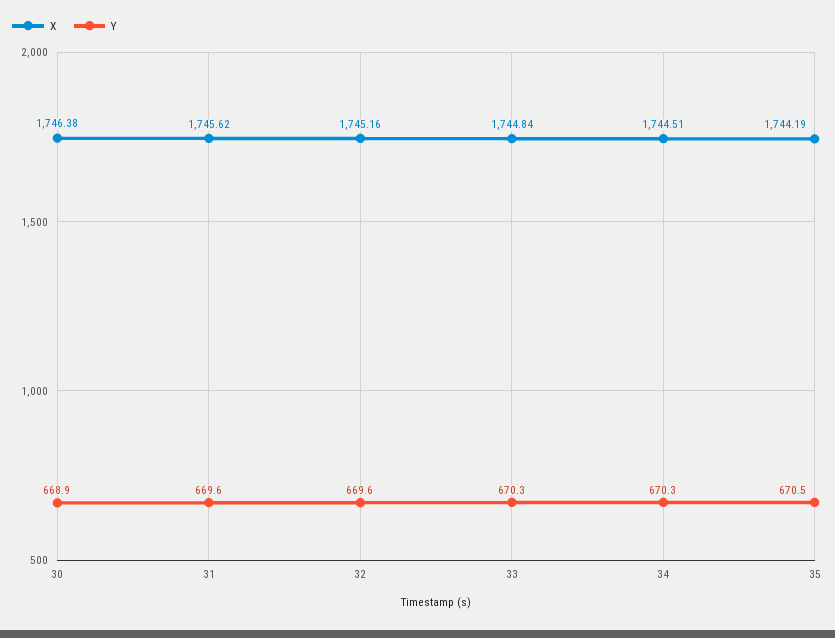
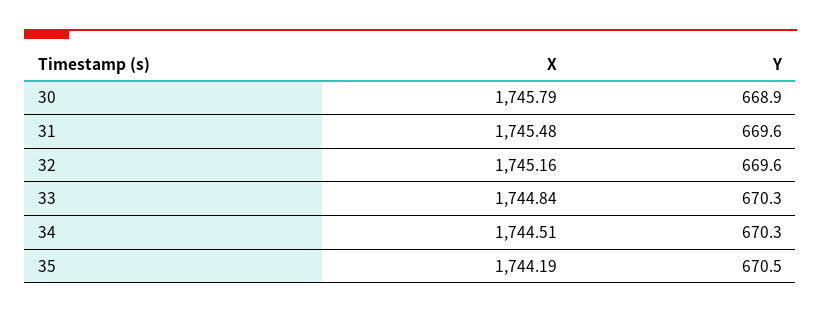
  {
    "X": {
-     "30": 1746.38,
+     "30": 1745.79,
-     "31": 1745.62,
+     "31": 1745.48,
      "32": 1745.16,
      "33": 1744.84,
      "34": 1744.51,
      "35": 1744.19
    },
    "Y": {
      "30": 668.9,
      "31": 669.6,
      "32": 669.6,
      "33": 670.3,
      "34": 670.3,
      "35": 670.5
    }
  }

